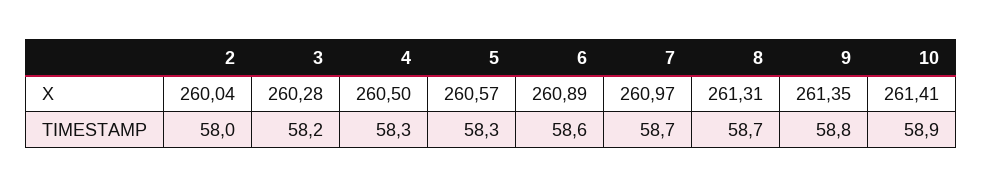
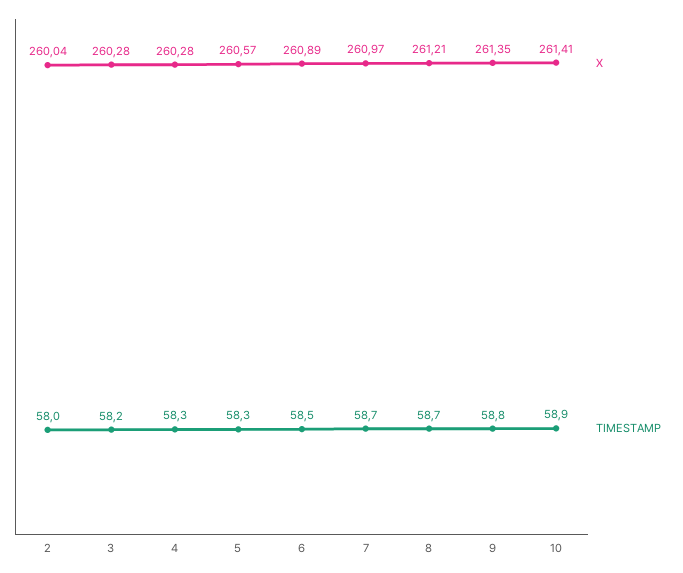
  {
    "X": {
      "2": 260.04,
      "3": 260.28,
-     "4": 260.5,
+     "4": 260.28,
      "5": 260.57,
      "6": 260.89,
      "7": 260.97,
-     "8": 261.31,
+     "8": 261.21,
      "9": 261.35,
      "10": 261.41
    },
    "TIMESTAMP": {
      "2": 58,
      "3": 58.2,
      "4": 58.3,
      "5": 58.3,
-     "6": 58.6,
+     "6": 58.5,
      "7": 58.7,
      "8": 58.7,
      "9": 58.8,
      "10": 58.9
    }
  }

